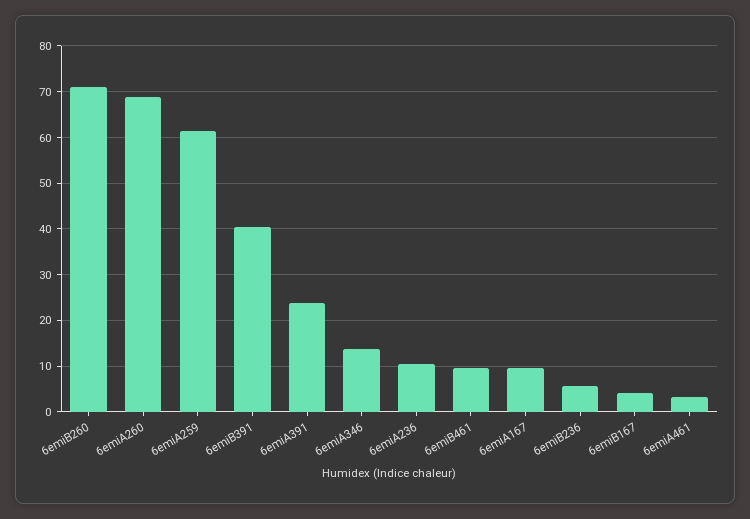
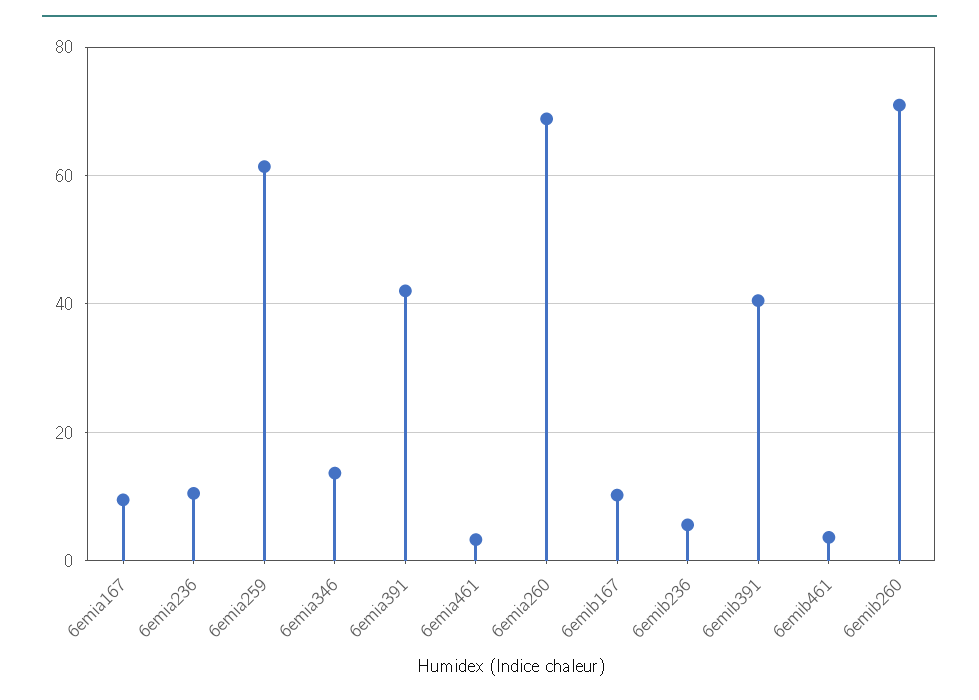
  {
    "6emiB260": 70,
    "6emiA260": 68,
    "6emiA259": 62,
    "6emiB391": 40,
-   "6emiA391": 24,
+   "6emiA391": 42,
    "6emiA346": 14,
    "6emiA236": 10,
-   "6emiB461": 10,
+   "6emiB461": 4,
    "6emiA167": 10,
    "6emiB236": 6,
-   "6emiB167": 4,
+   "6emiB167": 10,
    "6emiA461": 4
  }

